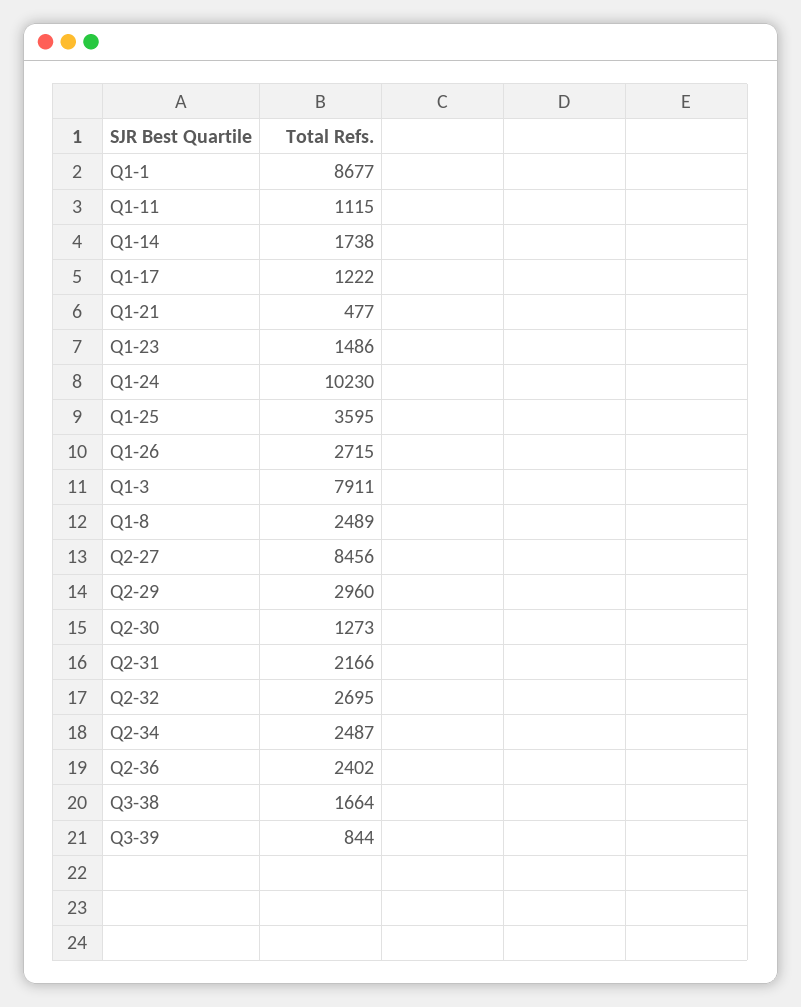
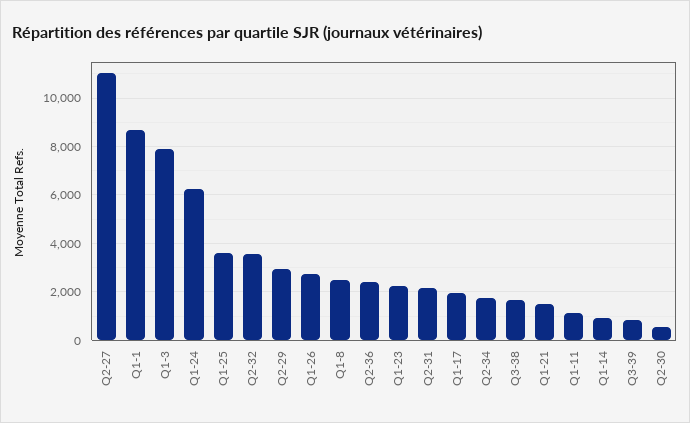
  {
    "Q1-1": 8677,
    "Q1-11": 1115,
-   "Q1-14": 1738,
+   "Q1-14": 1000,
-   "Q1-17": 1222,
+   "Q1-17": 2000,
-   "Q1-21": 477,
+   "Q1-21": 1500,
-   "Q1-23": 1486,
+   "Q1-23": 2250,
-   "Q1-24": 10230,
+   "Q1-24": 6250,
    "Q1-25": 3595,
    "Q1-26": 2715,
    "Q1-3": 7911,
    "Q1-8": 2489,
-   "Q2-27": 8456,
+   "Q2-27": 11000,
    "Q2-29": 2960,
-   "Q2-30": 1273,
+   "Q2-30": 500,
    "Q2-31": 2166,
-   "Q2-32": 2695,
+   "Q2-32": 3500,
-   "Q2-34": 2487,
+   "Q2-34": 1750,
    "Q2-36": 2402,
    "Q3-38": 1664,
    "Q3-39": 844
  }

